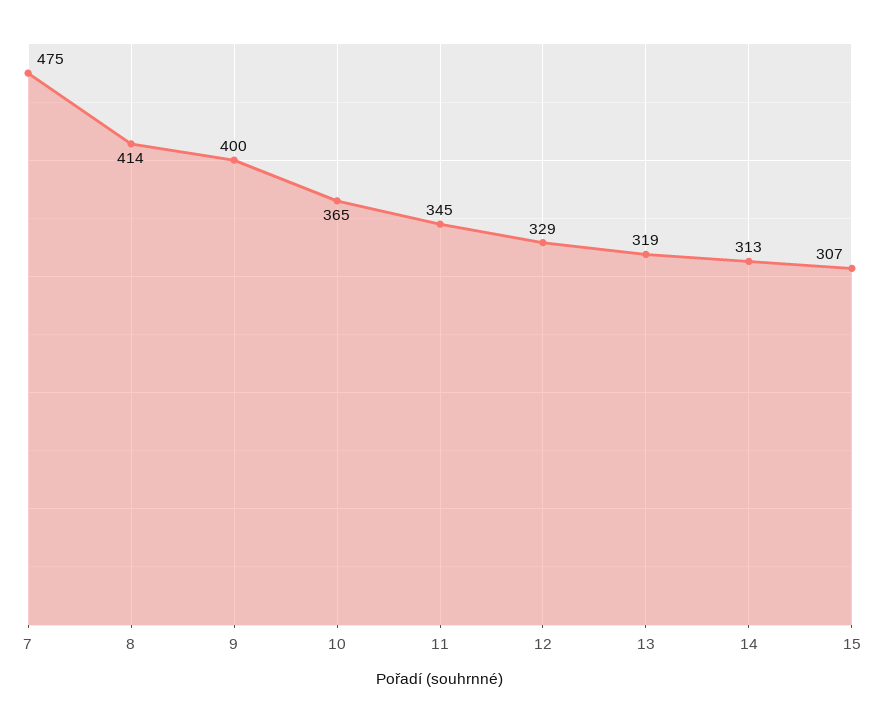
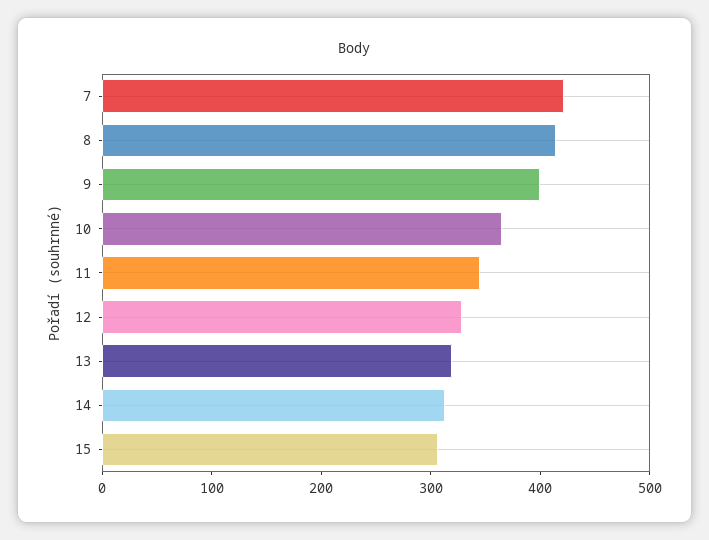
  {
-   "7": 475,
+   "7": 420,
    "8": 414,
    "9": 400,
    "10": 365,
    "11": 345,
    "12": 329,
    "13": 319,
    "14": 313,
    "15": 307
  }

